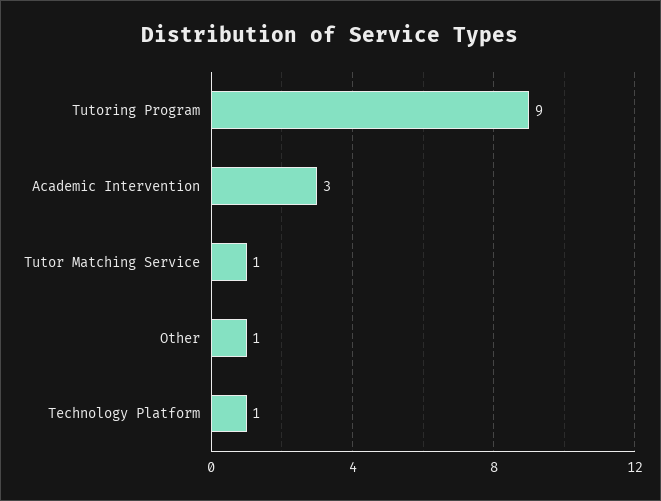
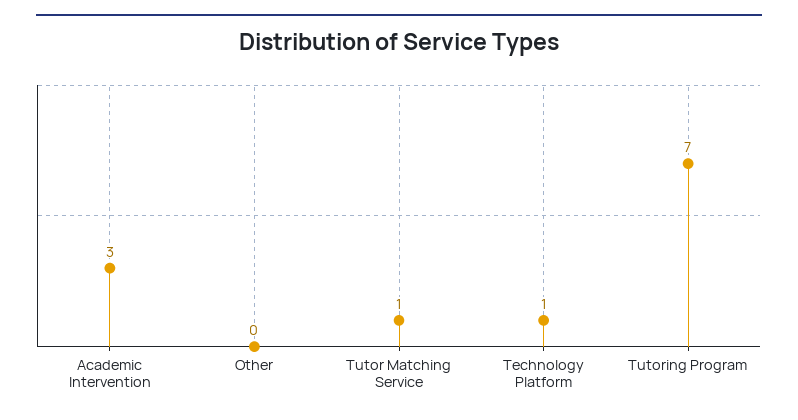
  {
-   "Tutoring Program": 9,
+   "Tutoring Program": 7,
    "Academic Intervention": 3,
    "Tutor Matching Service": 1,
-   "Other": 1,
+   "Other": 0,
    "Technology Platform": 1
  }

